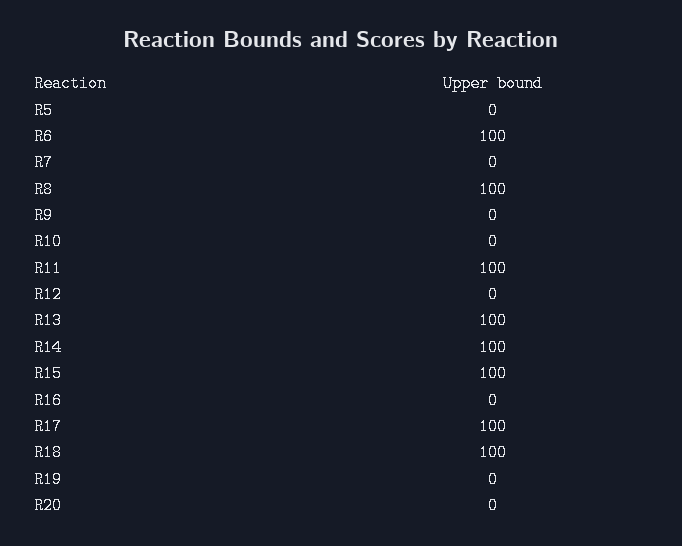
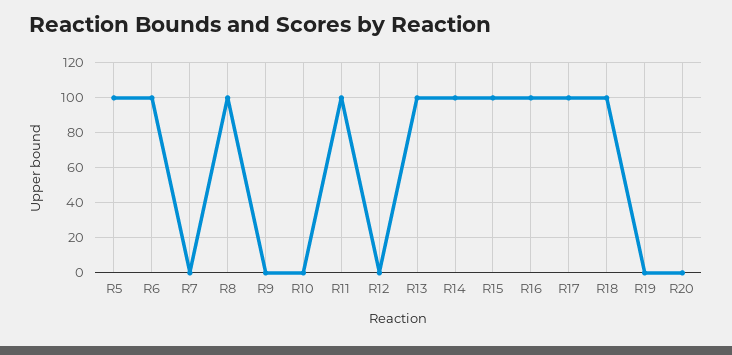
  {
-   "R5": 0,
+   "R5": 100,
    "R6": 100,
    "R7": 0,
    "R8": 100,
    "R9": 0,
    "R10": 0,
    "R11": 100,
    "R12": 0,
    "R13": 100,
    "R14": 100,
    "R15": 100,
-   "R16": 0,
+   "R16": 100,
    "R17": 100,
    "R18": 100,
    "R19": 0,
    "R20": 0
  }

